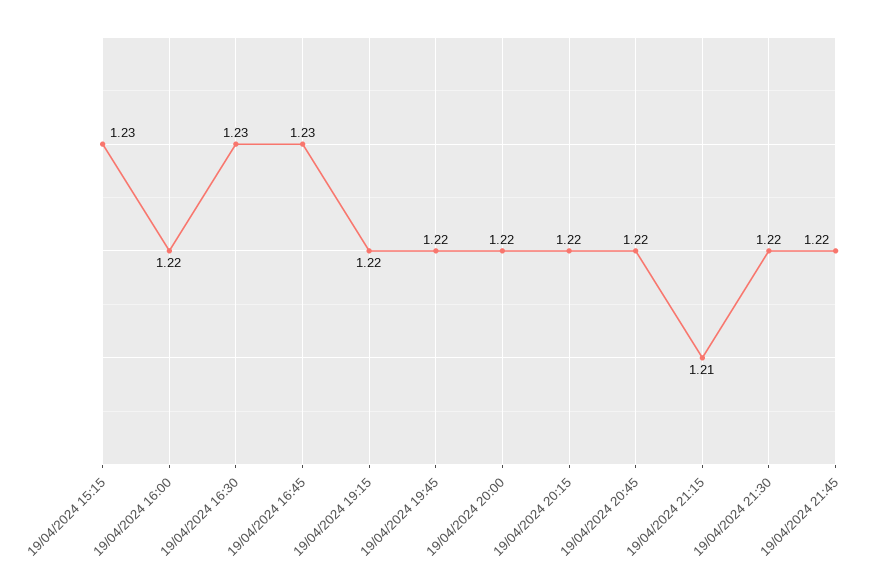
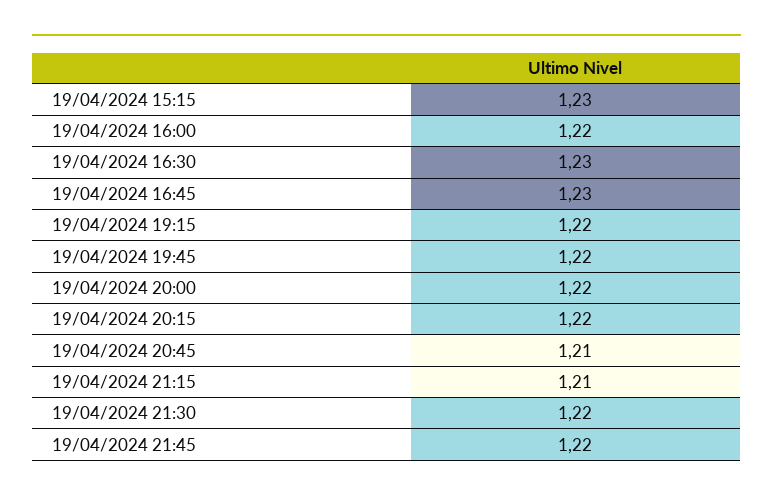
  {
    "19/04/2024 15:15": 1.23,
    "19/04/2024 16:00": 1.22,
    "19/04/2024 16:30": 1.23,
    "19/04/2024 16:45": 1.23,
    "19/04/2024 19:15": 1.22,
    "19/04/2024 19:45": 1.22,
    "19/04/2024 20:00": 1.22,
    "19/04/2024 20:15": 1.22,
-   "19/04/2024 20:45": 1.22,
+   "19/04/2024 20:45": 1.21,
    "19/04/2024 21:15": 1.21,
    "19/04/2024 21:30": 1.22,
    "19/04/2024 21:45": 1.22
  }

